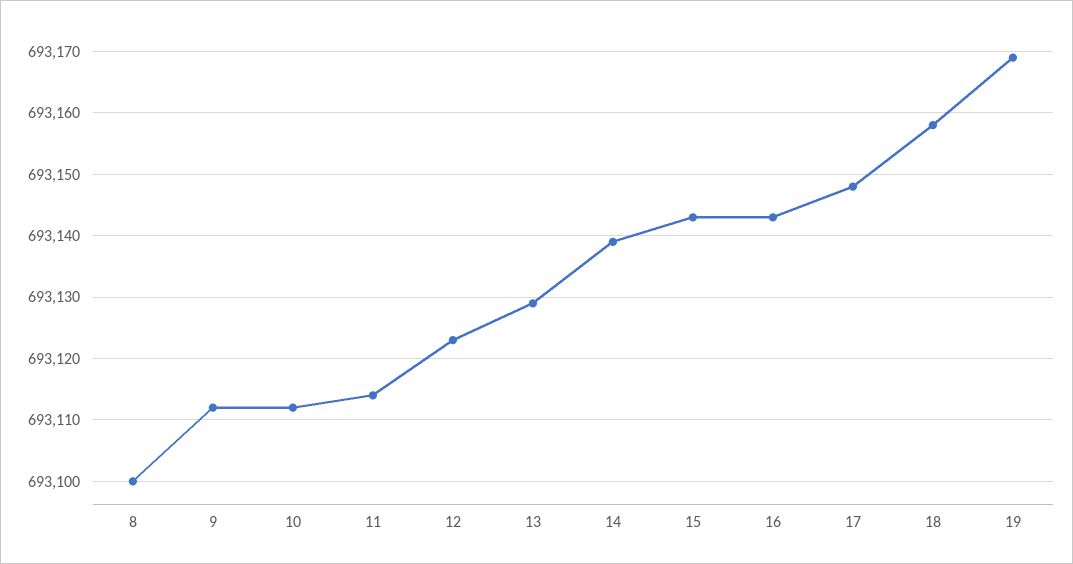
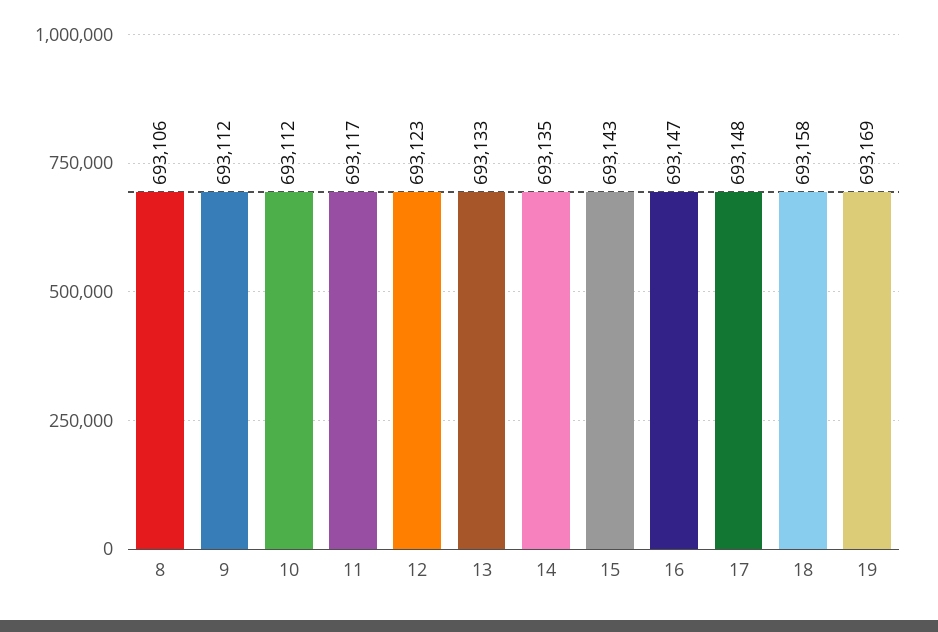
  {
-   "8": 693100,
+   "8": 693106,
    "9": 693112,
    "10": 693112,
-   "11": 693114,
+   "11": 693117,
    "12": 693123,
-   "13": 693129,
+   "13": 693133,
-   "14": 693139,
+   "14": 693135,
    "15": 693143,
-   "16": 693143,
+   "16": 693147,
    "17": 693148,
    "18": 693158,
    "19": 693169
  }

